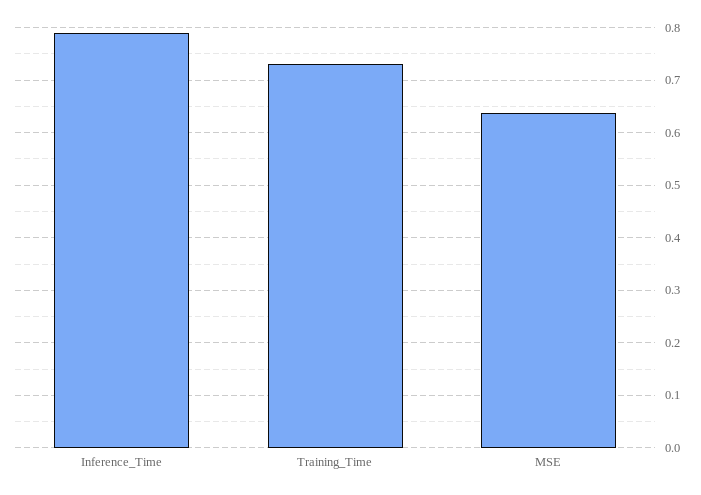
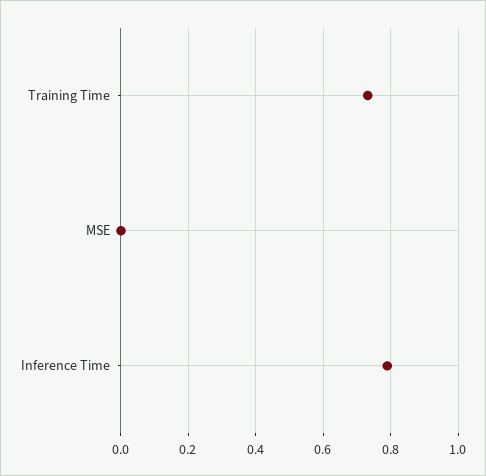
  {
    "Inference_Time": 0.78,
    "Training_Time": 0.74,
-   "MSE": 0.64
+   "MSE": 0
  }

